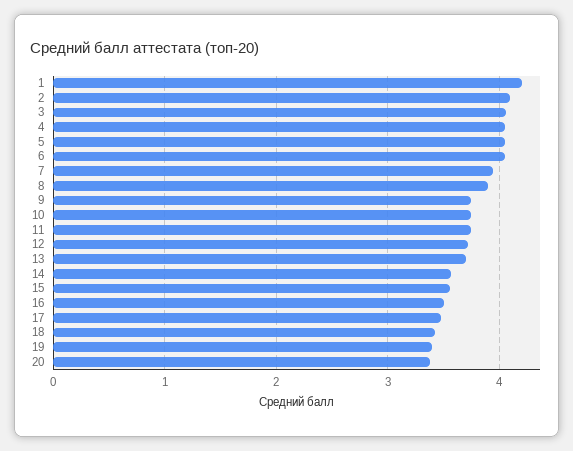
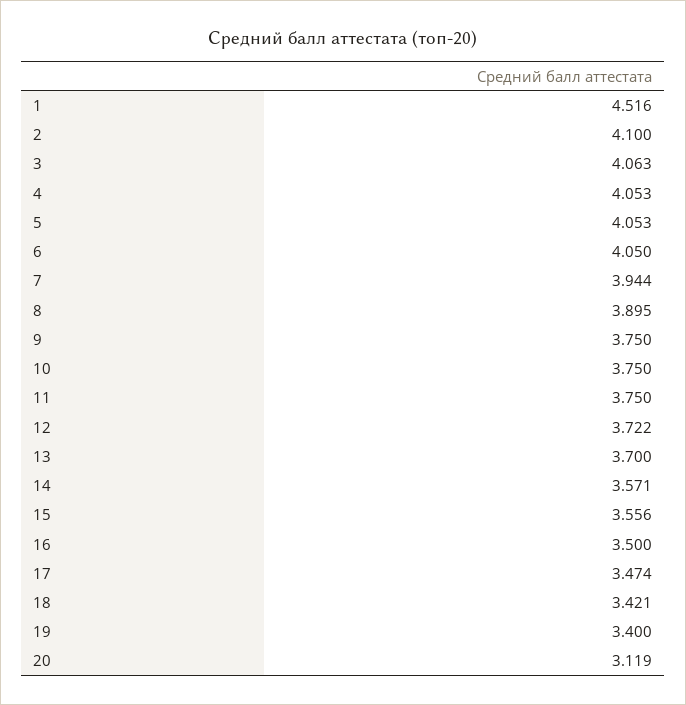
  {
-   "1": 4.2,
+   "1": 4.516,
    "2": 4.1,
    "3": 4.063,
    "4": 4.053,
    "5": 4.053,
    "6": 4.05,
    "7": 3.944,
    "8": 3.895,
    "9": 3.75,
    "10": 3.75,
    "11": 3.75,
    "12": 3.722,
    "13": 3.7,
    "14": 3.571,
    "15": 3.556,
    "16": 3.5,
    "17": 3.474,
    "18": 3.421,
    "19": 3.4,
-   "20": 3.4
+   "20": 3.119
  }

